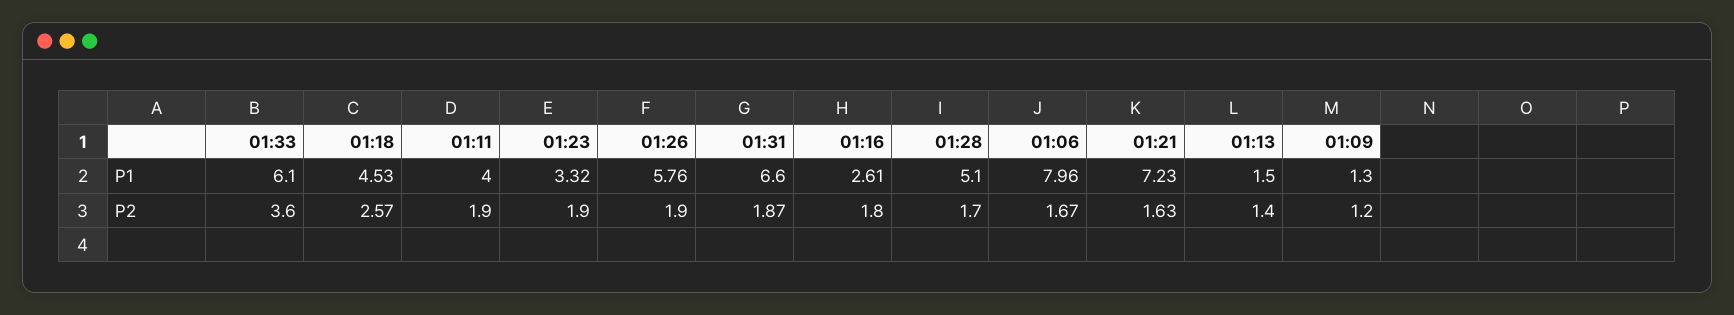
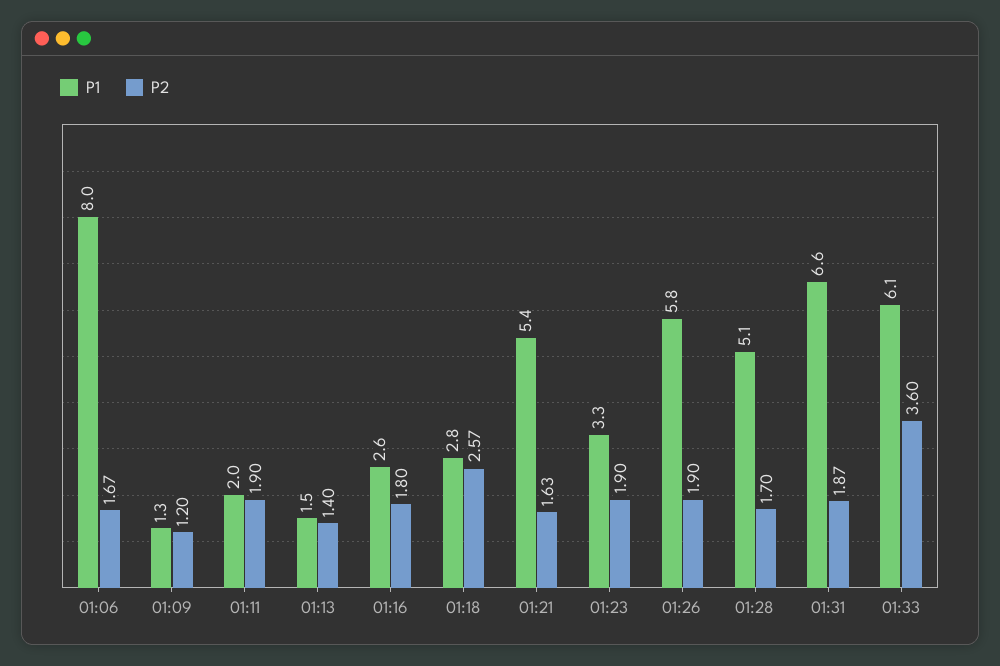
  {
    "P1": {
      "01:33": 6.1,
-     "01:18": 4.53,
+     "01:18": 2.8,
-     "01:11": 4,
+     "01:11": 2,
      "01:23": 3.32,
      "01:26": 5.76,
      "01:31": 6.6,
      "01:16": 2.61,
      "01:28": 5.1,
      "01:06": 7.96,
-     "01:21": 7.23,
+     "01:21": 5.4,
      "01:13": 1.5,
      "01:09": 1.3
    },
    "P2": {
      "01:33": 3.6,
      "01:18": 2.57,
      "01:11": 1.9,
      "01:23": 1.9,
      "01:26": 1.9,
      "01:31": 1.87,
      "01:16": 1.8,
      "01:28": 1.7,
      "01:06": 1.67,
      "01:21": 1.63,
      "01:13": 1.4,
      "01:09": 1.2
    }
  }

